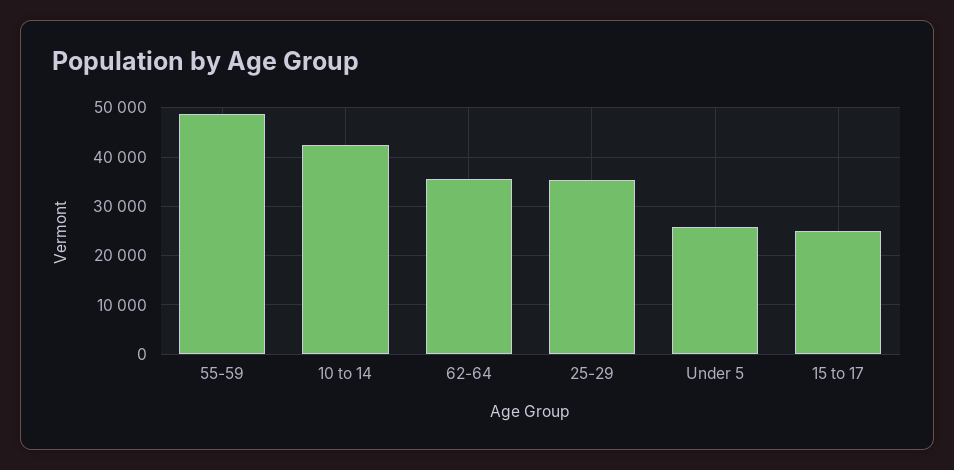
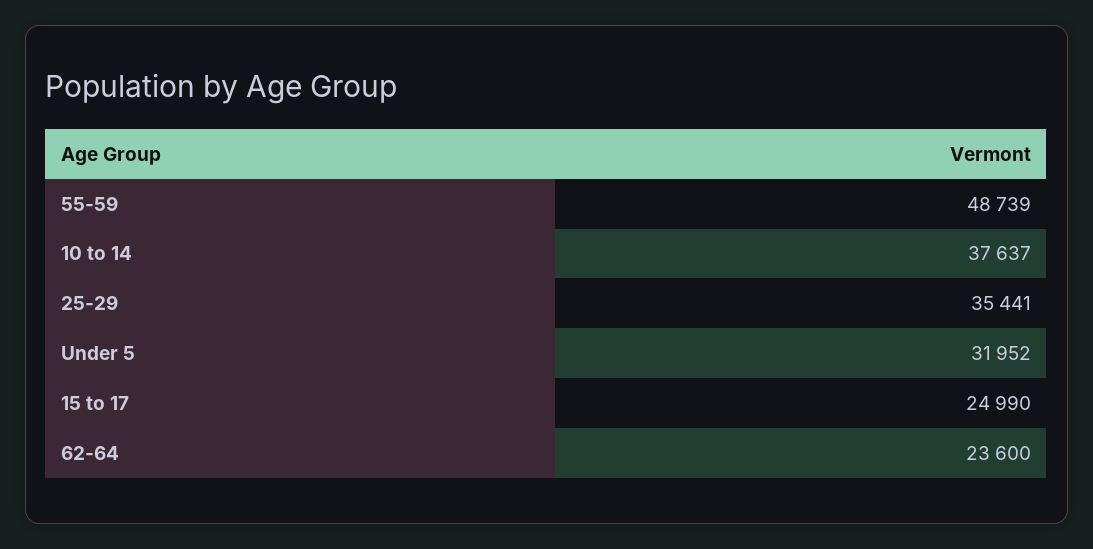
  {
    "55-59": 48739,
-   "10 to 14": 42000,
+   "10 to 14": 37637,
-   "62-64": 36000,
+   "62-64": 23600,
    "25-29": 35441,
-   "Under 5": 26000,
+   "Under 5": 31952,
    "15 to 17": 24990
  }

